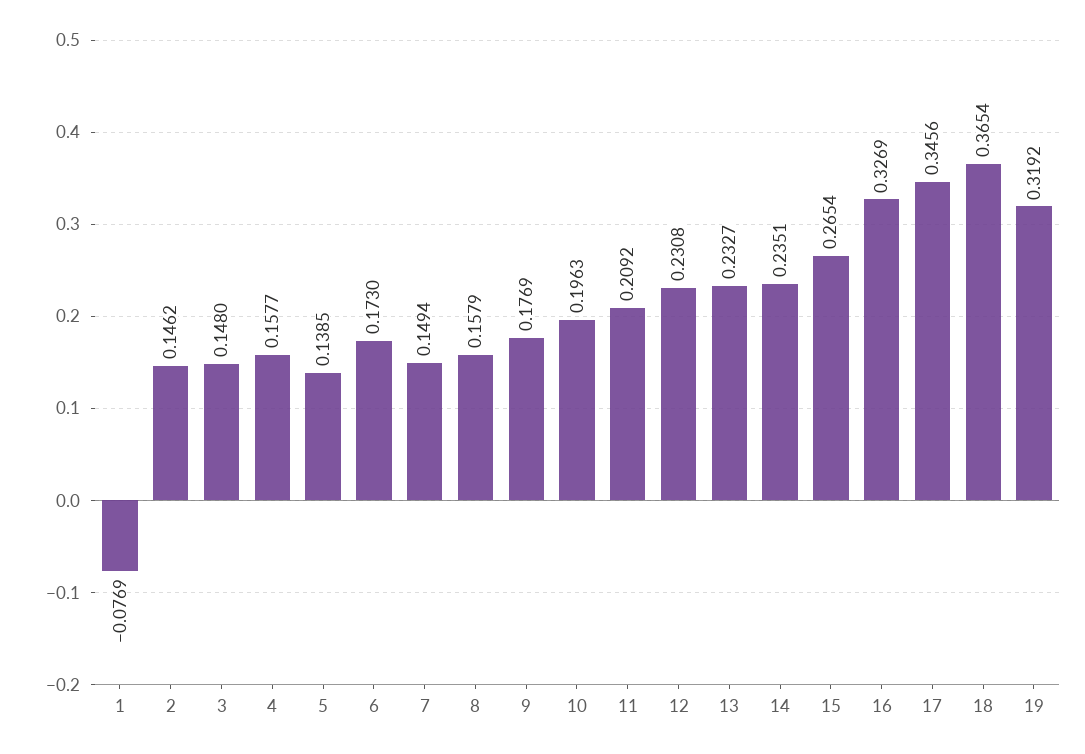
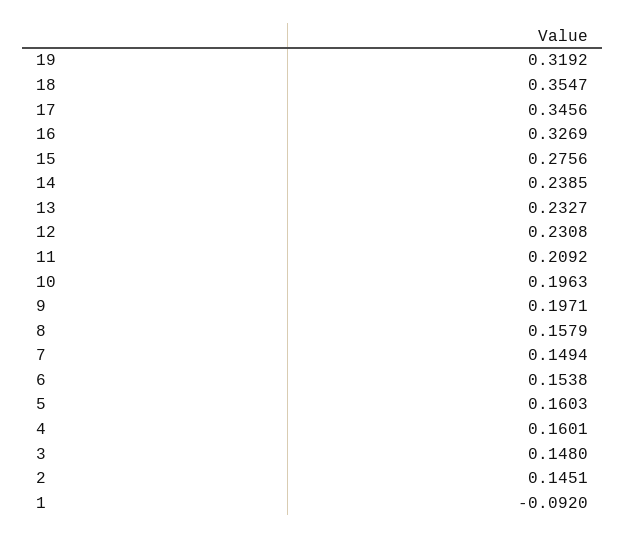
  {
-   "1": -0.0769,
+   "1": -0.092,
-   "2": 0.1462,
+   "2": 0.1451,
    "3": 0.148,
-   "4": 0.1577,
+   "4": 0.1601,
-   "5": 0.1385,
+   "5": 0.1603,
-   "6": 0.173,
+   "6": 0.1538,
    "7": 0.1494,
    "8": 0.1579,
-   "9": 0.1769,
+   "9": 0.1971,
    "10": 0.1963,
    "11": 0.2092,
    "12": 0.2308,
    "13": 0.2327,
-   "14": 0.2351,
+   "14": 0.2385,
-   "15": 0.2654,
+   "15": 0.2756,
    "16": 0.3269,
    "17": 0.3456,
-   "18": 0.3654,
+   "18": 0.3547,
    "19": 0.3192
  }

